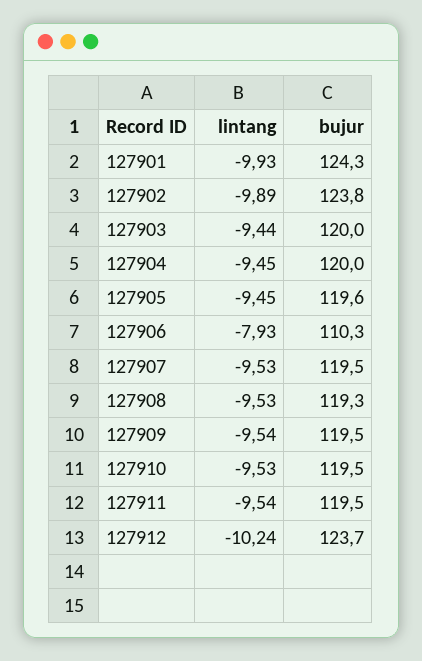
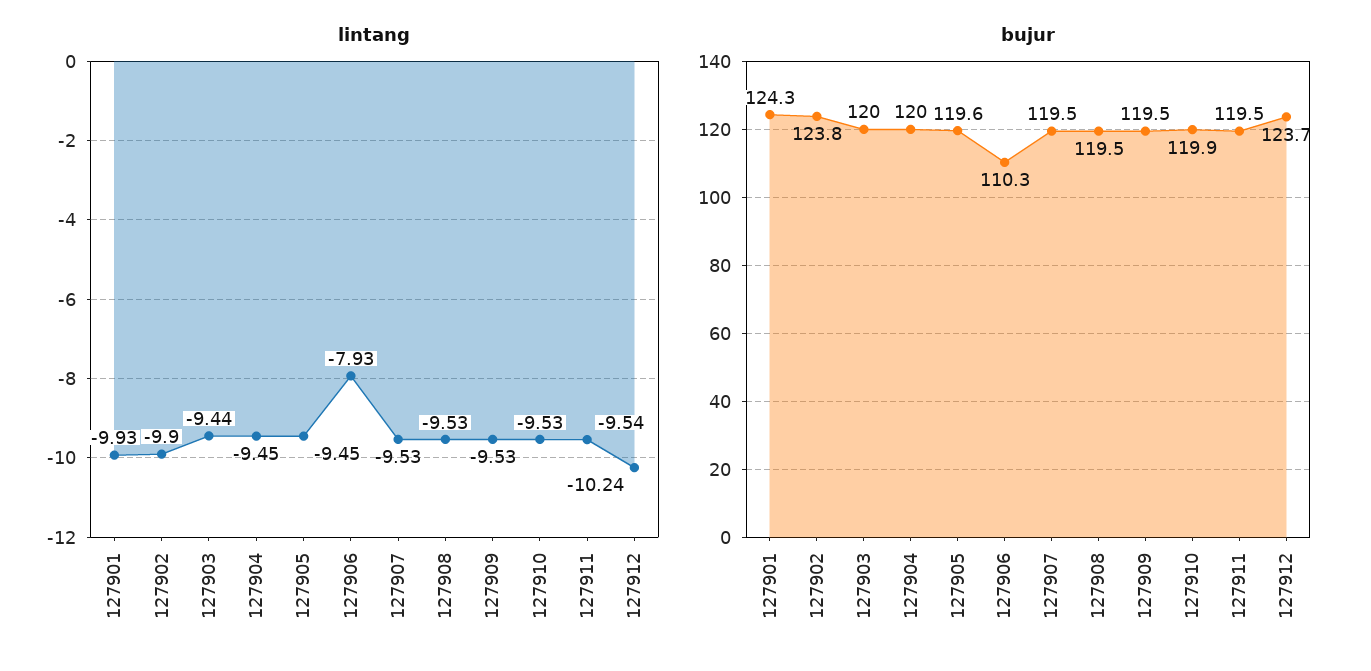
  {
    "lintang": {
      "127901": -9.93,
-     "127902": -9.89,
+     "127902": -9.9,
      "127903": -9.44,
      "127904": -9.45,
      "127905": -9.45,
      "127906": -7.93,
      "127907": -9.53,
      "127908": -9.53,
-     "127909": -9.54,
+     "127909": -9.53,
      "127910": -9.53,
      "127911": -9.54,
      "127912": -10.24
    },
    "bujur": {
      "127901": 124.3,
      "127902": 123.8,
      "127903": 120,
      "127904": 120,
      "127905": 119.6,
      "127906": 110.3,
      "127907": 119.5,
-     "127908": 119.3,
+     "127908": 119.5,
      "127909": 119.5,
-     "127910": 119.5,
+     "127910": 119.9,
      "127911": 119.5,
      "127912": 123.7
    }
  }

